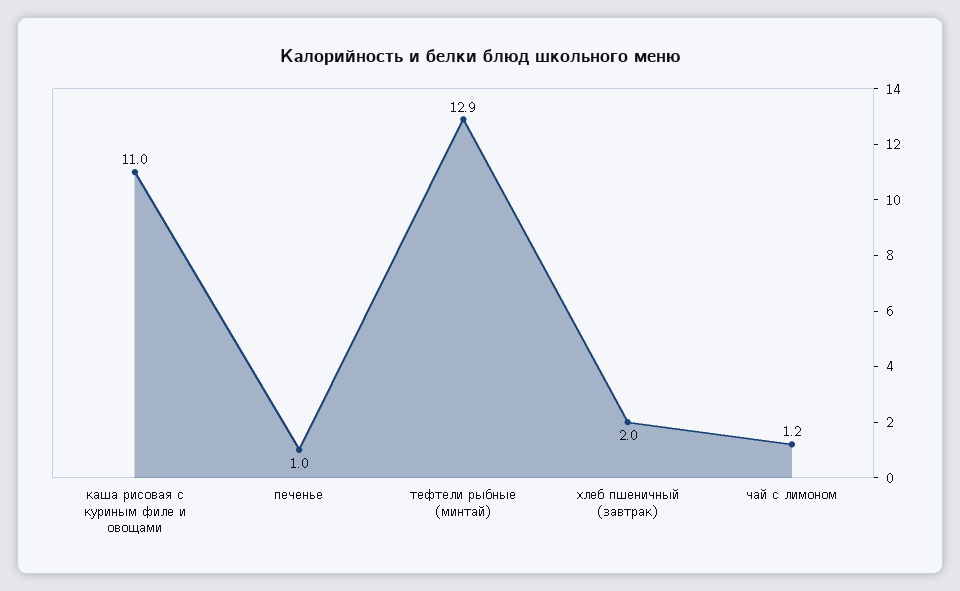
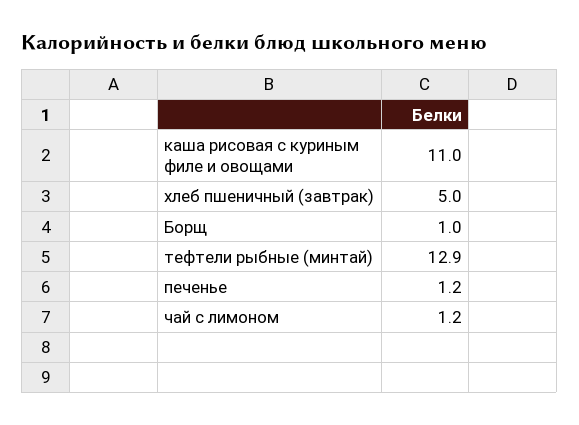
  {
    "каша рисовая с куриным филе и овощами": 11,
-   "печенье": 1,
+   "печенье": 1.2,
    "тефтели рыбные (минтай)": 12.9,
-   "хлеб пшеничный (завтрак)": 2,
+   "хлеб пшеничный (завтрак)": 5,
-   "чай с лимоном": 1.2
+   "чай с лимоном": 1.2,
+   "Борщ": 1
  }

